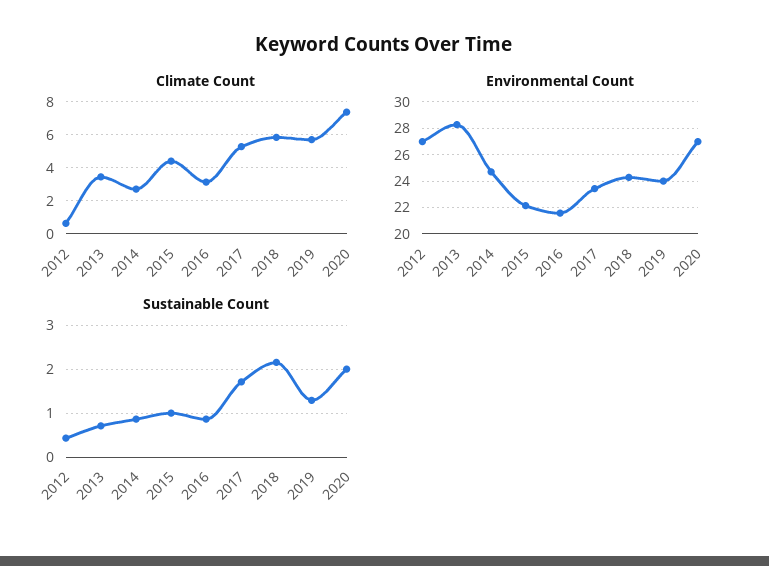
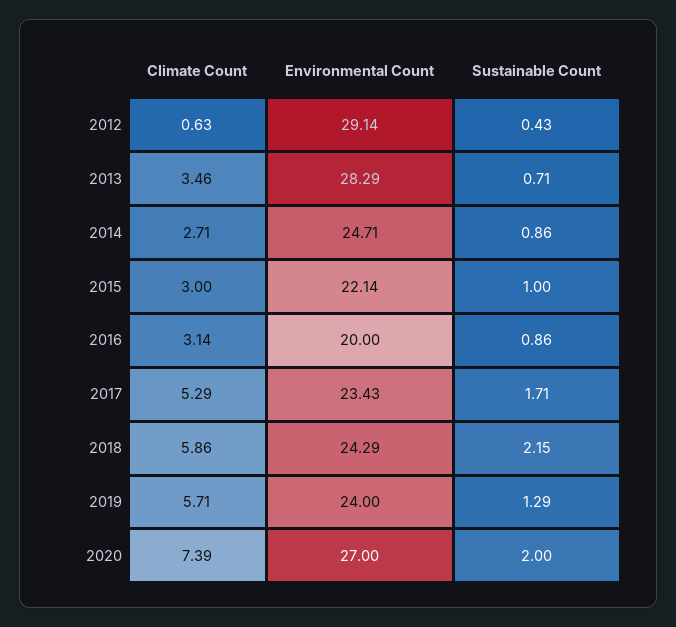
  {
    "Climate Count": {
      "2012": 0.63,
      "2013": 3.46,
      "2014": 2.71,
-     "2015": 4.5,
+     "2015": 3,
      "2016": 3.14,
      "2017": 5.29,
      "2018": 5.86,
      "2019": 5.71,
      "2020": 7.39
    },
    "Environmental Count": {
-     "2012": 27,
+     "2012": 29.14,
      "2013": 28.29,
      "2014": 24.71,
      "2015": 22.14,
-     "2016": 21.5,
+     "2016": 20,
      "2017": 23.43,
      "2018": 24.29,
      "2019": 24,
      "2020": 27
    },
    "Sustainable Count": {
      "2012": 0.43,
      "2013": 0.71,
      "2014": 0.86,
      "2015": 1,
      "2016": 0.86,
      "2017": 1.71,
      "2018": 2.15,
      "2019": 1.29,
      "2020": 2
    }
  }

